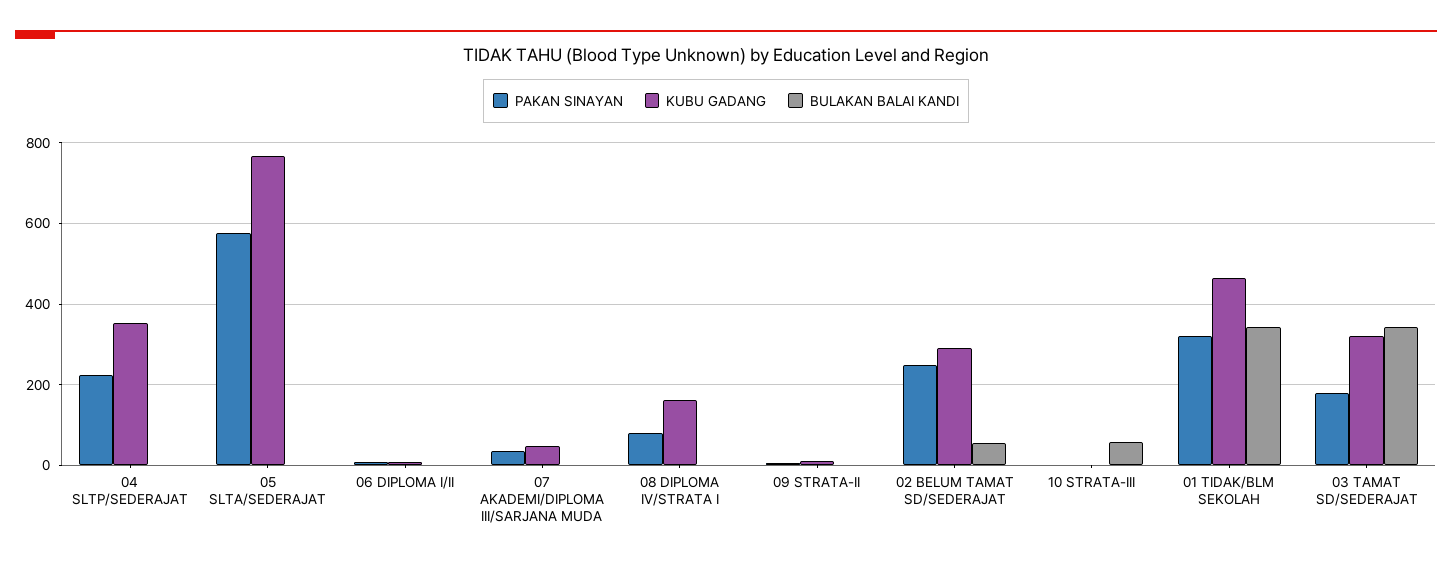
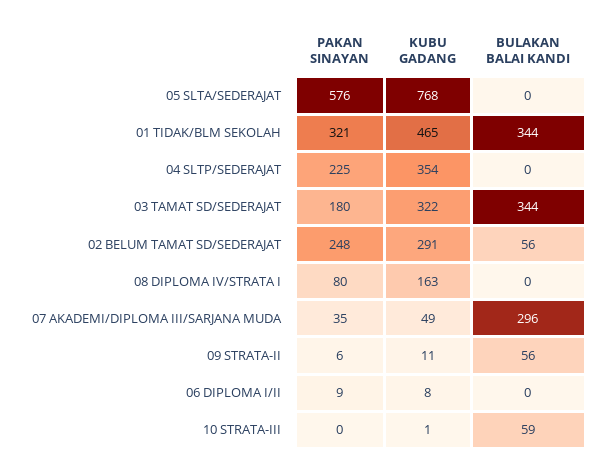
  {
    "PAKAN SINAYAN": {
      "04 SLTP/SEDERAJAT": 225,
      "05 SLTA/SEDERAJAT": 576,
      "06 DIPLOMA I/II": 9,
      "07 AKADEMI/DIPLOMA III/SARJANA MUDA": 35,
      "08 DIPLOMA IV/STRATA I": 80,
      "09 STRATA-II": 6,
      "02 BELUM TAMAT SD/SEDERAJAT": 248,
      "10 STRATA-III": 0,
      "01 TIDAK/BLM SEKOLAH": 321,
      "03 TAMAT SD/SEDERAJAT": 180
    },
    "KUBU GADANG": {
      "04 SLTP/SEDERAJAT": 354,
      "05 SLTA/SEDERAJAT": 768,
      "06 DIPLOMA I/II": 8,
      "07 AKADEMI/DIPLOMA III/SARJANA MUDA": 49,
      "08 DIPLOMA IV/STRATA I": 163,
      "09 STRATA-II": 11,
      "02 BELUM TAMAT SD/SEDERAJAT": 291,
      "10 STRATA-III": 1,
      "01 TIDAK/BLM SEKOLAH": 465,
      "03 TAMAT SD/SEDERAJAT": 322
    },
    "BULAKAN BALAI KANDI": {
      "04 SLTP/SEDERAJAT": 0,
      "05 SLTA/SEDERAJAT": 0,
      "06 DIPLOMA I/II": 0,
-     "07 AKADEMI/DIPLOMA III/SARJANA MUDA": 0,
+     "07 AKADEMI/DIPLOMA III/SARJANA MUDA": 296,
      "08 DIPLOMA IV/STRATA I": 0,
-     "09 STRATA-II": 0,
+     "09 STRATA-II": 56,
      "02 BELUM TAMAT SD/SEDERAJAT": 56,
      "10 STRATA-III": 59,
      "01 TIDAK/BLM SEKOLAH": 344,
      "03 TAMAT SD/SEDERAJAT": 344
    }
  }

